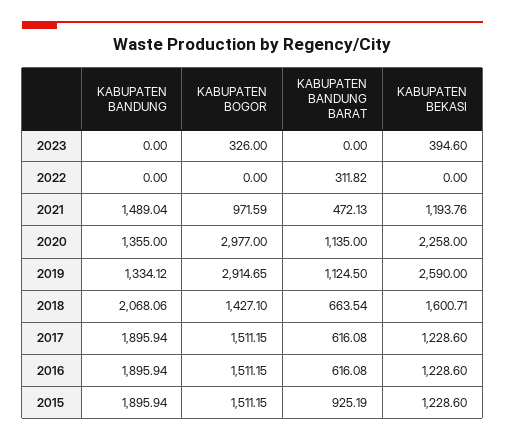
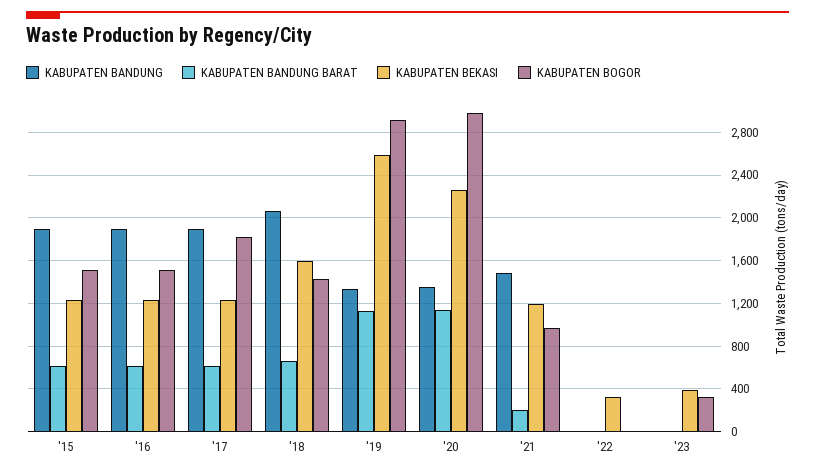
  {
    "KABUPATEN BANDUNG": {
      "2023": 0,
      "2022": 0,
      "2021": 1489.04,
      "2020": 1355,
      "2019": 1334.12,
      "2018": 2068.06,
      "2017": 1895.94,
      "2016": 1895.94,
      "2015": 1895.94
    },
    "KABUPATEN BOGOR": {
      "2023": 326,
      "2022": 0,
      "2021": 971.59,
      "2020": 2977,
      "2019": 2914.65,
      "2018": 1427.1,
-     "2017": 1511.15,
+     "2017": 1800,
      "2016": 1511.15,
      "2015": 1511.15
    },
    "KABUPATEN BANDUNG BARAT": {
      "2023": 0,
-     "2022": 311.82,
+     "2022": 0,
-     "2021": 472.13,
+     "2021": 200,
      "2020": 1135,
      "2019": 1124.5,
      "2018": 663.54,
      "2017": 616.08,
      "2016": 616.08,
-     "2015": 925.19
+     "2015": 600
    },
    "KABUPATEN BEKASI": {
      "2023": 394.6,
-     "2022": 0,
+     "2022": 300,
      "2021": 1193.76,
      "2020": 2258,
      "2019": 2590,
      "2018": 1600.71,
      "2017": 1228.6,
      "2016": 1228.6,
      "2015": 1228.6
    }
  }

